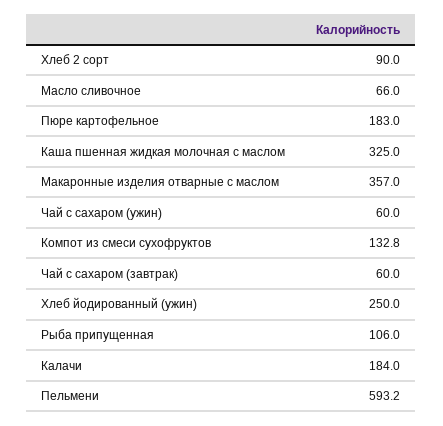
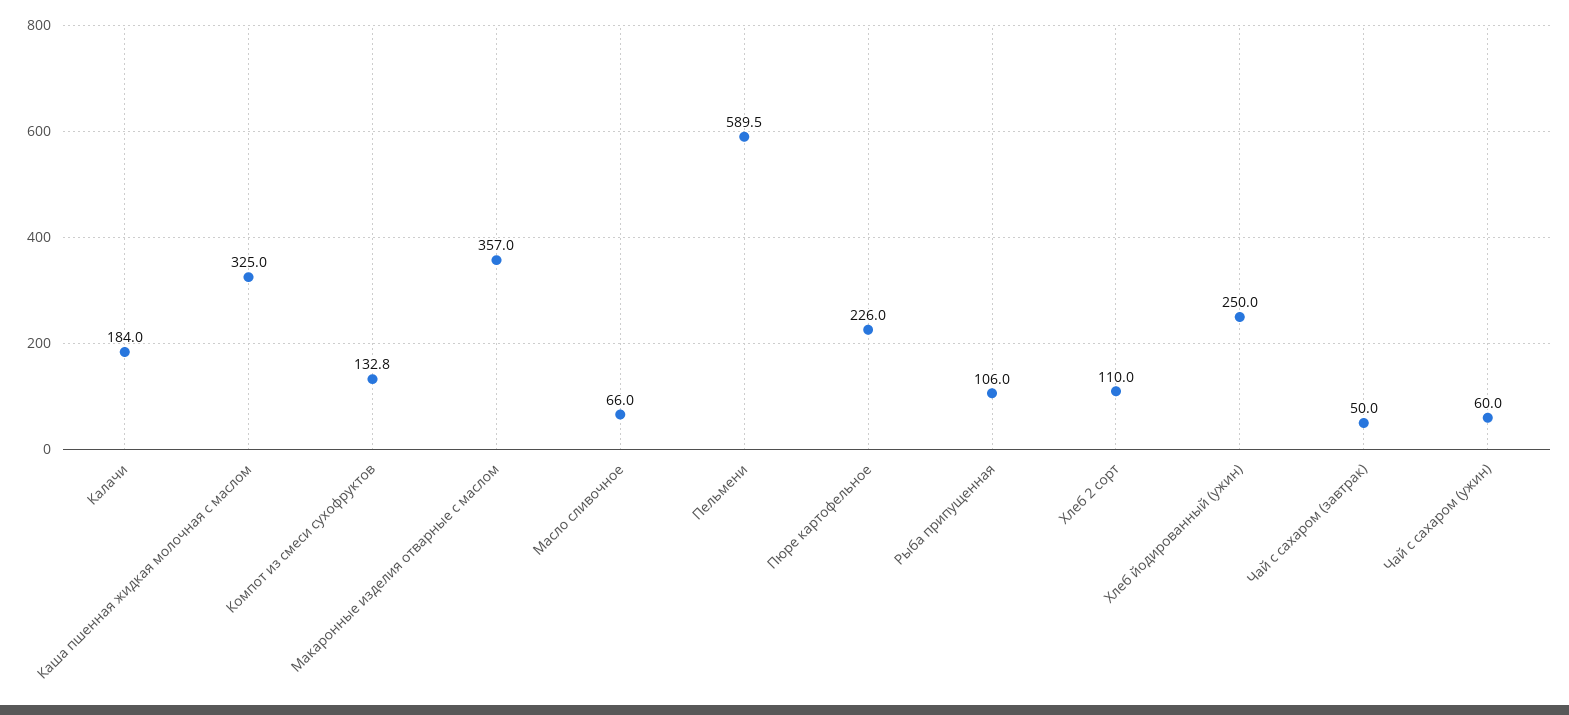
  {
-   "Хлеб 2 сорт": 90,
+   "Хлеб 2 сорт": 110,
    "Масло сливочное": 66,
-   "Пюре картофельное": 183,
+   "Пюре картофельное": 226,
    "Каша пшенная жидкая молочная с маслом": 325,
    "Макаронные изделия отварные с маслом": 357,
    "Чай с сахаром (ужин)": 60,
    "Компот из смеси сухофруктов": 132.8,
-   "Чай с сахаром (завтрак)": 60,
+   "Чай с сахаром (завтрак)": 50,
    "Хлеб йодированный (ужин)": 250,
    "Рыба припущенная": 106,
    "Калачи": 184,
-   "Пельмени": 593.2
+   "Пельмени": 589.5
  }

